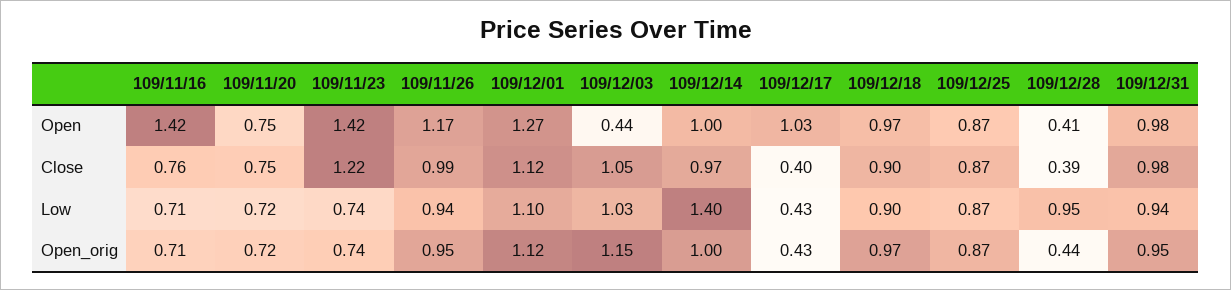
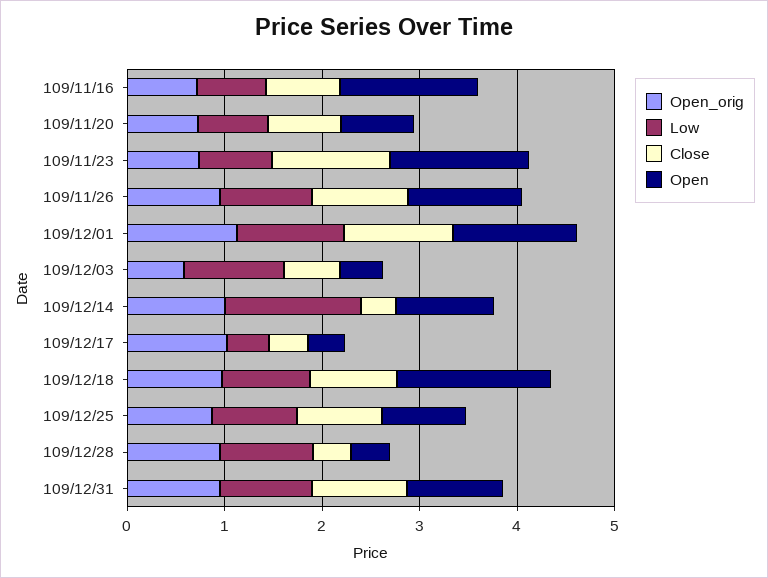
  {
    "Open": {
      "109/11/16": 1.42,
      "109/11/20": 0.75,
      "109/11/23": 1.42,
      "109/11/26": 1.17,
      "109/12/01": 1.27,
      "109/12/03": 0.44,
      "109/12/14": 1,
-     "109/12/17": 1.03,
+     "109/12/17": 0.4,
-     "109/12/18": 0.97,
+     "109/12/18": 1.6,
      "109/12/25": 0.87,
      "109/12/28": 0.41,
      "109/12/31": 0.98
    },
    "Close": {
      "109/11/16": 0.76,
      "109/11/20": 0.75,
      "109/11/23": 1.22,
      "109/11/26": 0.99,
      "109/12/01": 1.12,
-     "109/12/03": 1.05,
+     "109/12/03": 0.6,
-     "109/12/14": 0.97,
+     "109/12/14": 0.4,
      "109/12/17": 0.4,
      "109/12/18": 0.9,
      "109/12/25": 0.87,
      "109/12/28": 0.39,
      "109/12/31": 0.98
    },
    "Low": {
      "109/11/16": 0.71,
      "109/11/20": 0.72,
      "109/11/23": 0.74,
      "109/11/26": 0.94,
      "109/12/01": 1.1,
      "109/12/03": 1.03,
      "109/12/14": 1.4,
      "109/12/17": 0.43,
      "109/12/18": 0.9,
      "109/12/25": 0.87,
      "109/12/28": 0.95,
      "109/12/31": 0.94
    },
    "Open_orig": {
      "109/11/16": 0.71,
      "109/11/20": 0.72,
      "109/11/23": 0.74,
      "109/11/26": 0.95,
      "109/12/01": 1.12,
-     "109/12/03": 1.15,
+     "109/12/03": 0.6,
      "109/12/14": 1,
-     "109/12/17": 0.43,
+     "109/12/17": 1,
      "109/12/18": 0.97,
      "109/12/25": 0.87,
-     "109/12/28": 0.44,
+     "109/12/28": 1,
      "109/12/31": 0.95
    }
  }

